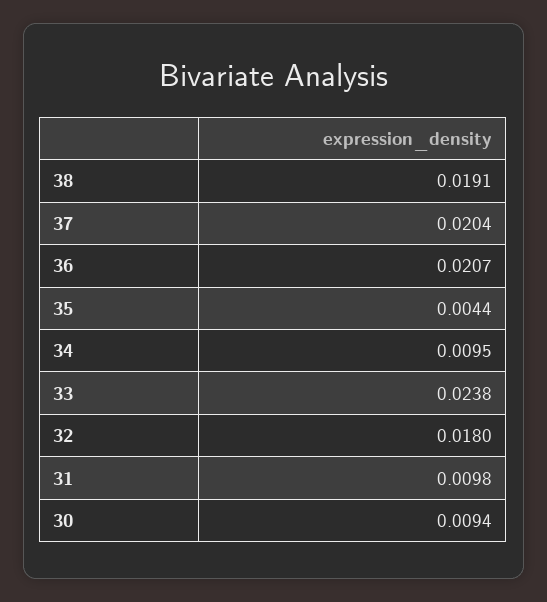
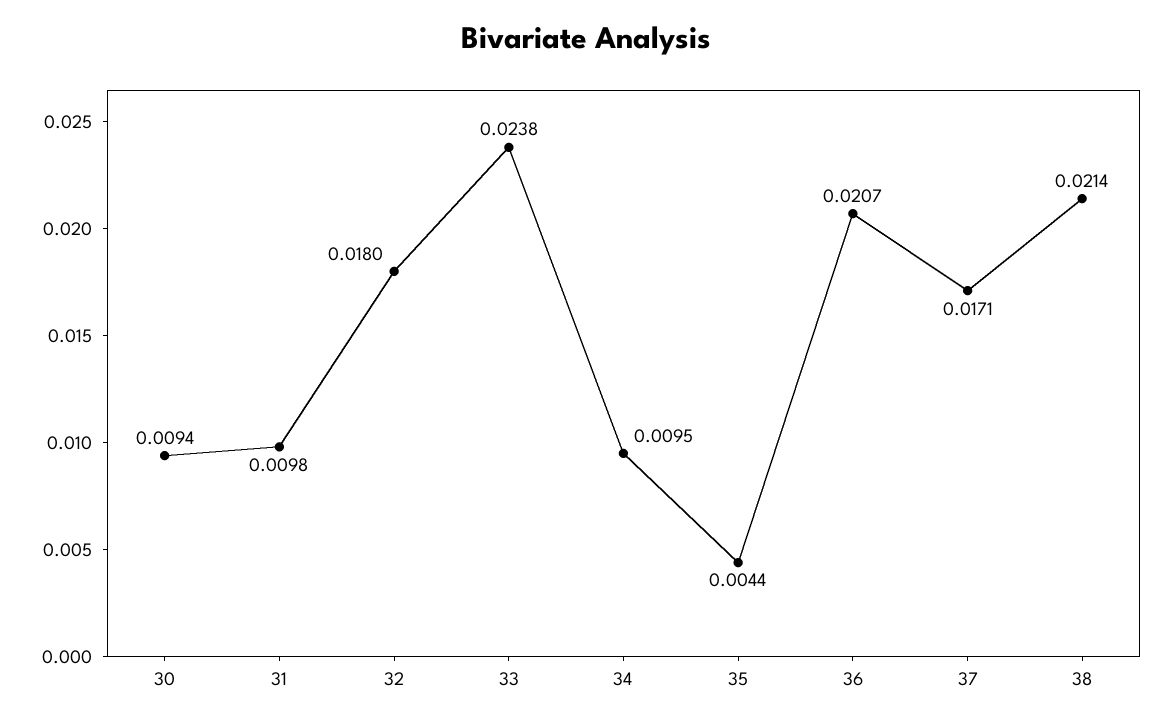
  {
-   "38": 0.0191,
+   "38": 0.0214,
-   "37": 0.0204,
+   "37": 0.0171,
    "36": 0.0207,
    "35": 0.0044,
    "34": 0.0095,
    "33": 0.0238,
    "32": 0.018,
    "31": 0.0098,
    "30": 0.0094
  }

